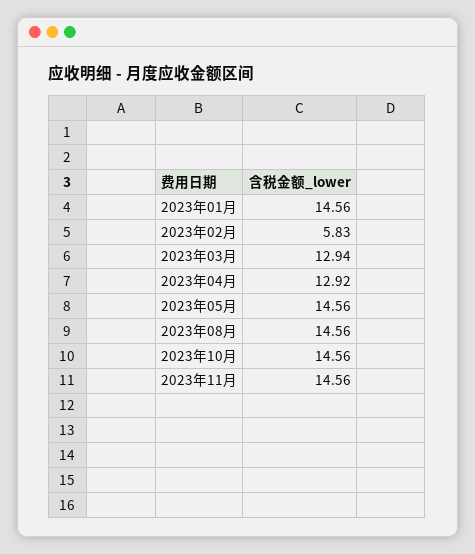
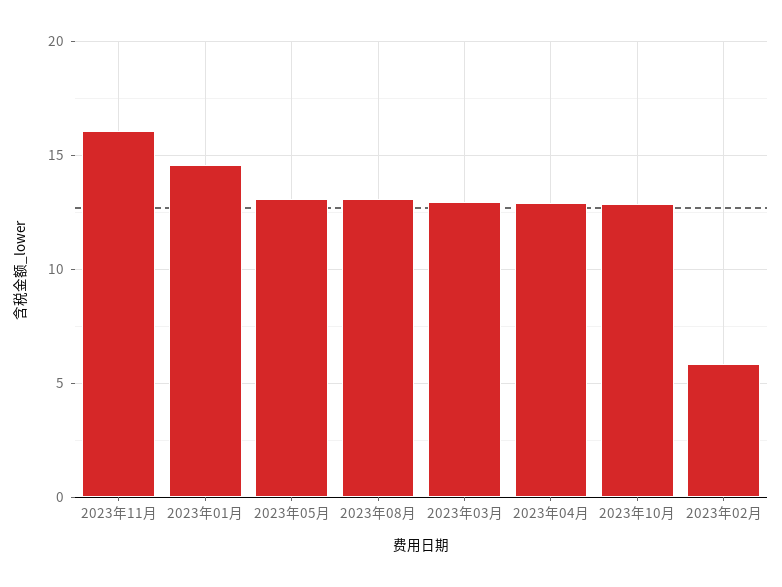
  {
    "2023年01月": 14.56,
    "2023年02月": 5.83,
    "2023年03月": 12.94,
    "2023年04月": 12.92,
-   "2023年05月": 14.56,
+   "2023年05月": 13,
-   "2023年08月": 14.56,
+   "2023年08月": 13,
-   "2023年10月": 14.56,
+   "2023年10月": 13,
-   "2023年11月": 14.56
+   "2023年11月": 16
  }

